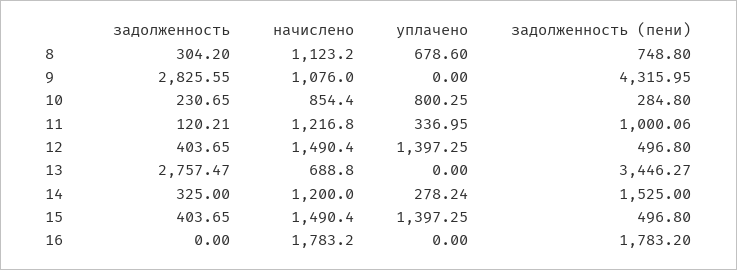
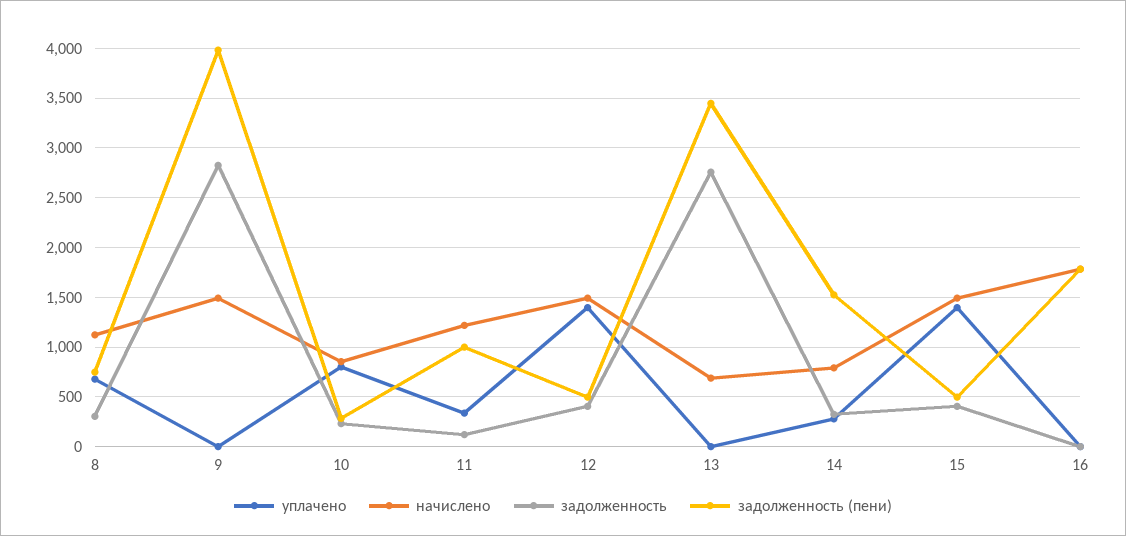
  {
    "задолженность": {
      "8": 304.2,
      "9": 2825.55,
      "10": 230.65,
      "11": 120.21,
      "12": 403.65,
      "13": 2757.47,
      "14": 325,
      "15": 403.65,
      "16": 0
    },
    "начислено": {
      "8": 1123.2,
-     "9": 1076,
+     "9": 1500,
      "10": 854.4,
      "11": 1216.8,
      "12": 1490.4,
      "13": 688.8,
-     "14": 1200,
+     "14": 800,
      "15": 1490.4,
      "16": 1783.2
    },
    "уплачено": {
      "8": 678.6,
      "9": 0,
      "10": 800.25,
      "11": 336.95,
      "12": 1397.25,
      "13": 0,
      "14": 278.24,
      "15": 1397.25,
      "16": 0
    },
    "задолженность (пени)": {
      "8": 748.8,
-     "9": 4315.95,
+     "9": 4000,
      "10": 284.8,
      "11": 1000.06,
      "12": 496.8,
      "13": 3446.27,
      "14": 1525,
      "15": 496.8,
      "16": 1783.2
    }
  }

